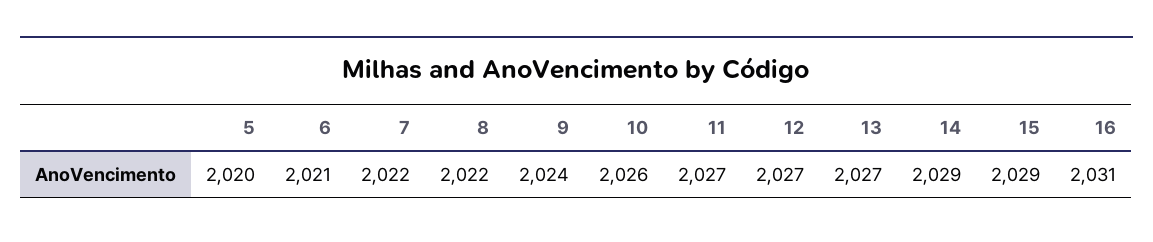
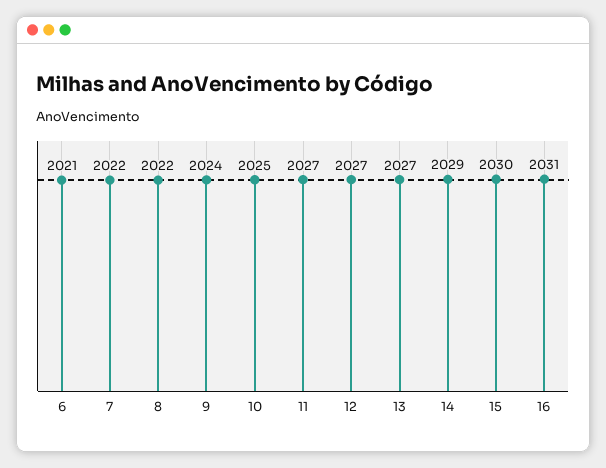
  {
-   "5": 2020,
    "6": 2021,
    "7": 2022,
    "8": 2022,
    "9": 2024,
-   "10": 2026,
+   "10": 2025,
    "11": 2027,
    "12": 2027,
    "13": 2027,
    "14": 2029,
-   "15": 2029,
+   "15": 2030,
    "16": 2031
  }

